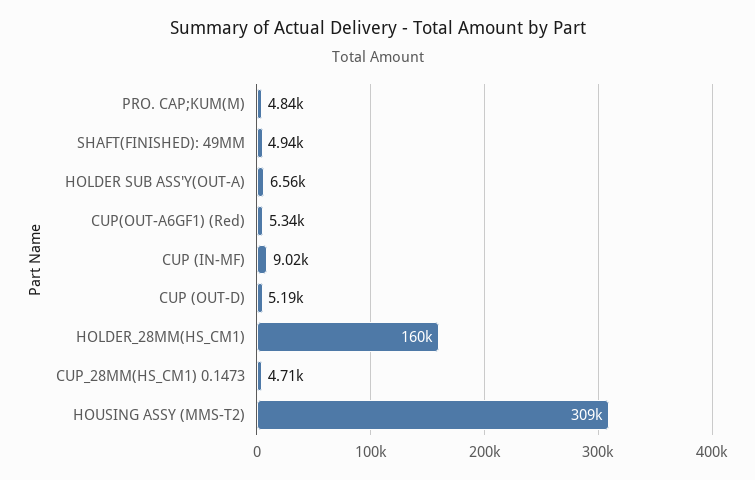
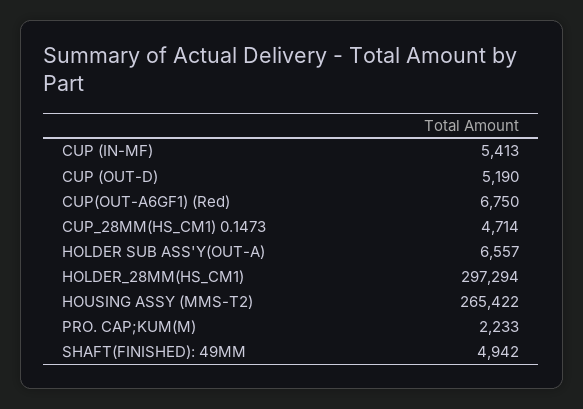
  {
-   "PRO. CAP;KUM(M)": 4840,
+   "PRO. CAP;KUM(M)": 2233,
    "SHAFT(FINISHED): 49MM": 4942,
    "HOLDER SUB ASS'Y(OUT-A)": 6557,
-   "CUP(OUT-A6GF1) (Red)": 5340,
+   "CUP(OUT-A6GF1) (Red)": 6750,
-   "CUP (IN-MF)": 9020,
+   "CUP (IN-MF)": 5413,
    "CUP (OUT-D)": 5190,
-   "HOLDER_28MM(HS_CM1)": 160000,
+   "HOLDER_28MM(HS_CM1)": 297294,
    "CUP_28MM(HS_CM1) 0.1473": 4714,
-   "HOUSING ASSY (MMS-T2)": 309000
+   "HOUSING ASSY (MMS-T2)": 265422
  }

